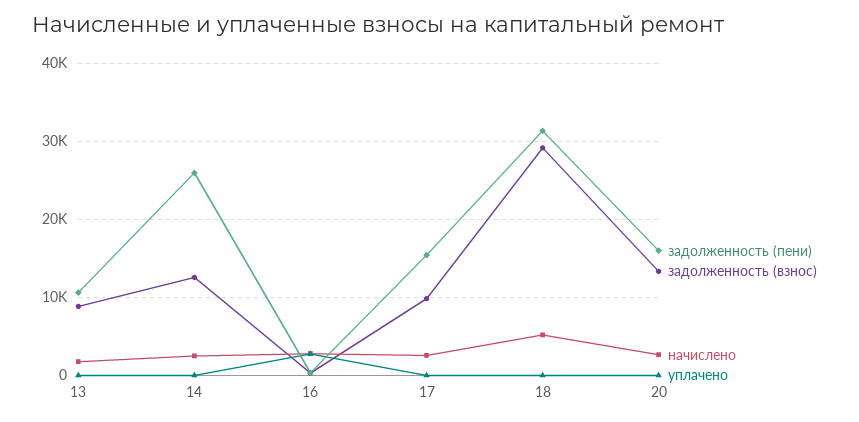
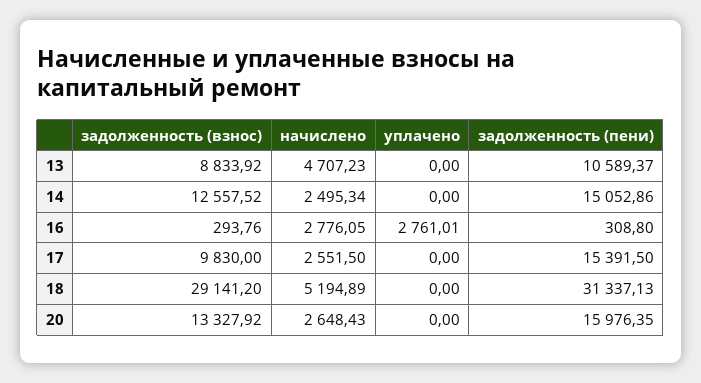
  {
    "задолженность (пени)": {
      "13": 10589.37,
-     "14": 26000,
+     "14": 15052.86,
      "16": 308.8,
      "17": 15391.5,
      "18": 31337.13,
      "20": 15976.35
    },
    "задолженность (взнос)": {
      "13": 8833.92,
      "14": 12557.52,
      "16": 293.76,
      "17": 9830,
      "18": 29141.2,
      "20": 13327.92
    },
    "начислено": {
-     "13": 2000,
+     "13": 4707.23,
      "14": 2495.34,
      "16": 2776.05,
      "17": 2551.5,
      "18": 5194.89,
      "20": 2648.43
    },
    "уплачено": {
      "13": 0,
      "14": 0,
      "16": 2761.01,
      "17": 0,
      "18": 0,
      "20": 0
    }
  }

